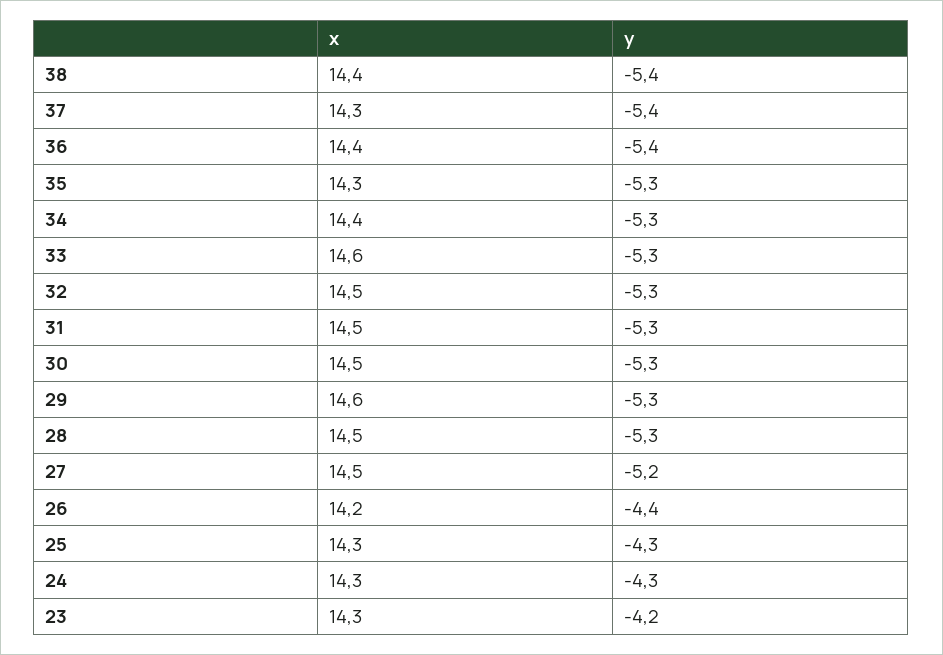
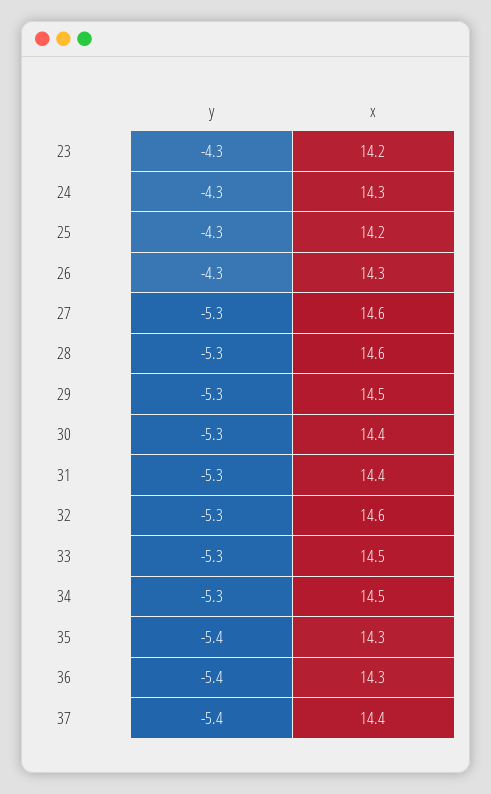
  {
    "x": {
-     "38": 14.4,
-     "37": 14.3,
+     "37": 14.4,
-     "36": 14.4,
+     "36": 14.3,
      "35": 14.3,
-     "34": 14.4,
+     "34": 14.5,
-     "33": 14.6,
+     "33": 14.5,
-     "32": 14.5,
+     "32": 14.6,
-     "31": 14.5,
+     "31": 14.4,
-     "30": 14.5,
+     "30": 14.4,
-     "29": 14.6,
+     "29": 14.5,
-     "28": 14.5,
+     "28": 14.6,
-     "27": 14.5,
+     "27": 14.6,
-     "26": 14.2,
+     "26": 14.3,
-     "25": 14.3,
+     "25": 14.2,
      "24": 14.3,
-     "23": 14.3
+     "23": 14.2
    },
    "y": {
-     "38": -5.4,
      "37": -5.4,
      "36": -5.4,
-     "35": -5.3,
+     "35": -5.4,
      "34": -5.3,
      "33": -5.3,
      "32": -5.3,
      "31": -5.3,
      "30": -5.3,
      "29": -5.3,
      "28": -5.3,
-     "27": -5.2,
+     "27": -5.3,
-     "26": -4.4,
+     "26": -4.3,
      "25": -4.3,
      "24": -4.3,
-     "23": -4.2
+     "23": -4.3
    }
  }

